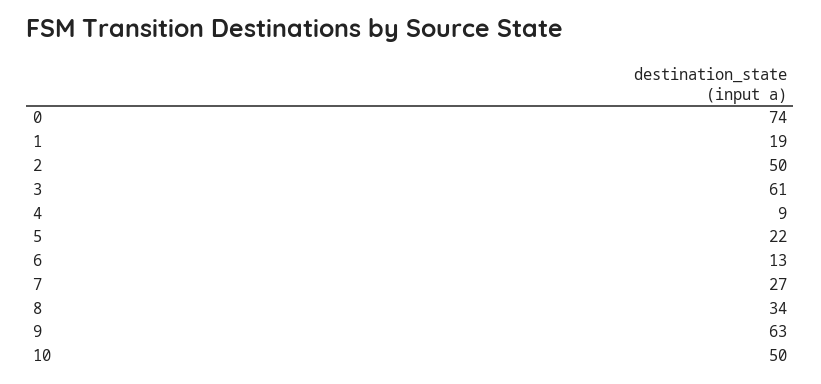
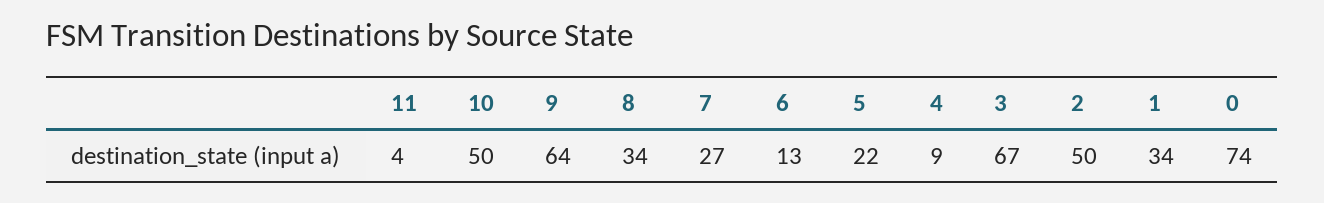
  {
    "0": 74,
-   "1": 19,
+   "1": 34,
    "2": 50,
-   "3": 61,
+   "3": 67,
    "4": 9,
    "5": 22,
    "6": 13,
    "7": 27,
    "8": 34,
-   "9": 63,
+   "9": 64,
-   "10": 50
+   "10": 50,
+   "11": 4
  }

